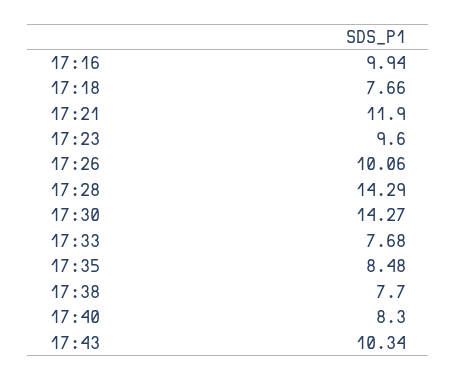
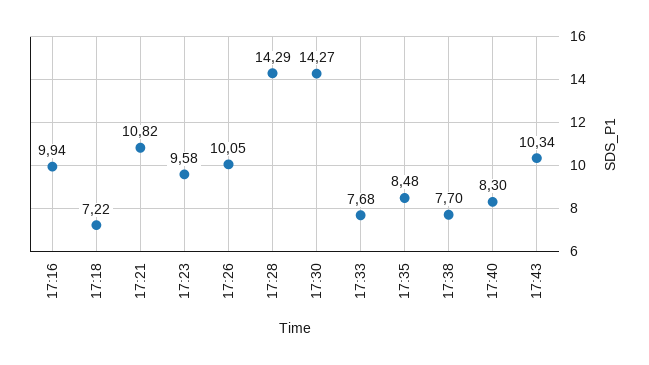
  {
    "17:16": 9.94,
-   "17:18": 7.66,
+   "17:18": 7.22,
-   "17:21": 11.9,
+   "17:21": 10.82,
-   "17:23": 9.6,
+   "17:23": 9.58,
-   "17:26": 10.06,
+   "17:26": 10.05,
    "17:28": 14.29,
    "17:30": 14.27,
    "17:33": 7.68,
    "17:35": 8.48,
    "17:38": 7.7,
    "17:40": 8.3,
    "17:43": 10.34
  }

